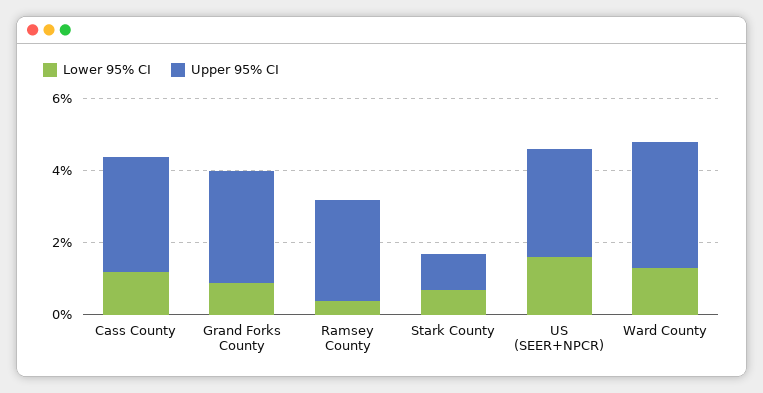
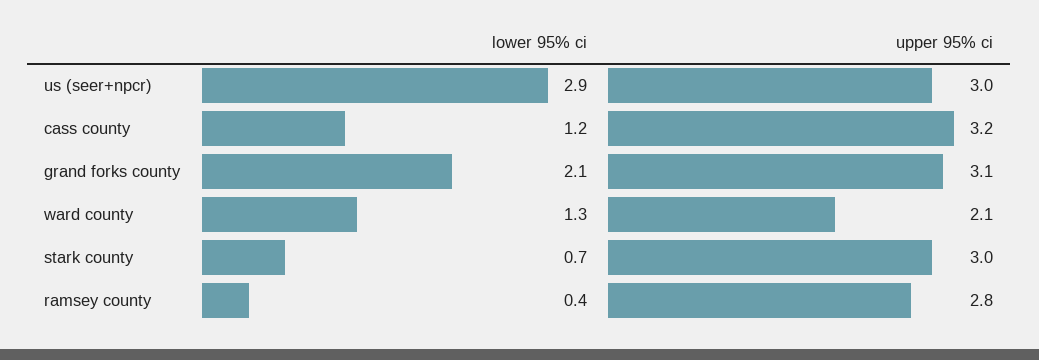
  {
    "Lower 95% CI": {
      "Cass County": 1.2,
-     "Grand Forks County": 1,
+     "Grand Forks County": 2.1,
      "Ramsey County": 0.4,
      "Stark County": 0.7,
-     "US (SEER+NPCR)": 1.5,
+     "US (SEER+NPCR)": 2.9,
      "Ward County": 1.3
    },
    "Upper 95% CI": {
      "Cass County": 3.2,
      "Grand Forks County": 3.1,
      "Ramsey County": 2.8,
-     "Stark County": 1,
+     "Stark County": 3,
      "US (SEER+NPCR)": 3,
-     "Ward County": 3.5
+     "Ward County": 2.1
    }
  }

